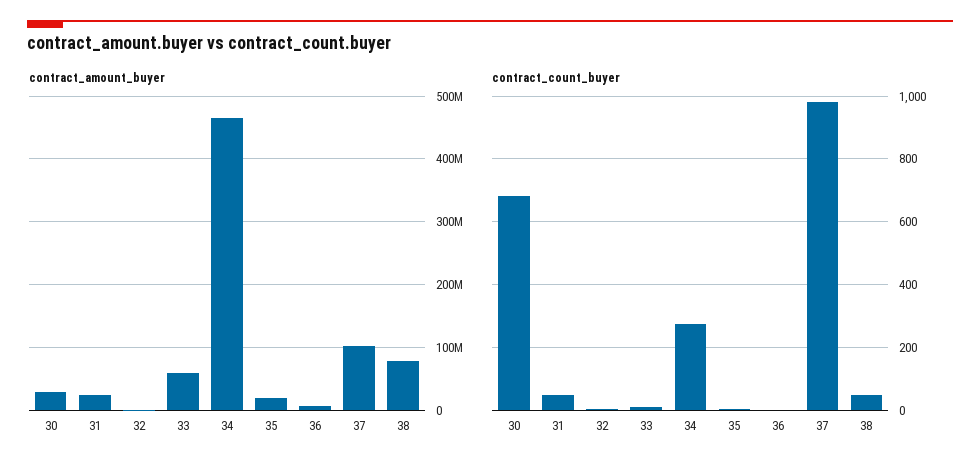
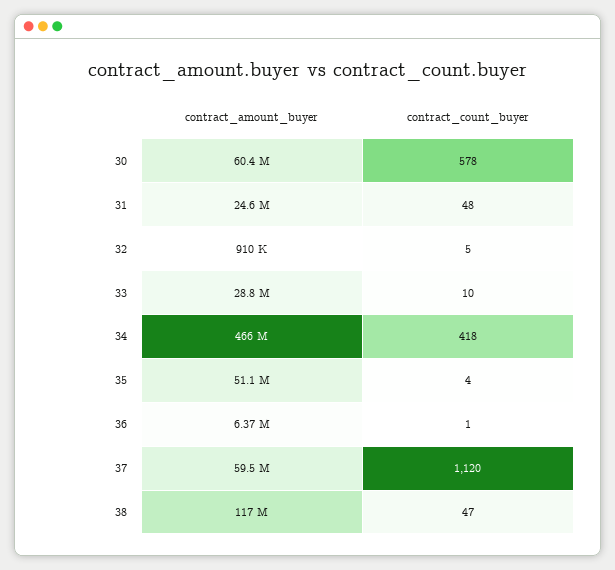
  {
    "contract_amount_buyer": {
-     "30": 30000000,
+     "30": 60400000,
      "31": 24600000,
      "32": 910000,
-     "33": 60000000,
+     "33": 28800000,
      "34": 466000000,
-     "35": 20000000,
+     "35": 51100000,
      "36": 6370000,
-     "37": 100000000,
+     "37": 59500000,
-     "38": 80000000
+     "38": 117000000
    },
    "contract_count_buyer": {
-     "30": 680,
+     "30": 578,
      "31": 48,
      "32": 5,
      "33": 10,
-     "34": 280,
+     "34": 418,
      "35": 4,
      "36": 1,
-     "37": 980,
+     "37": 1120,
      "38": 47
    }
  }

